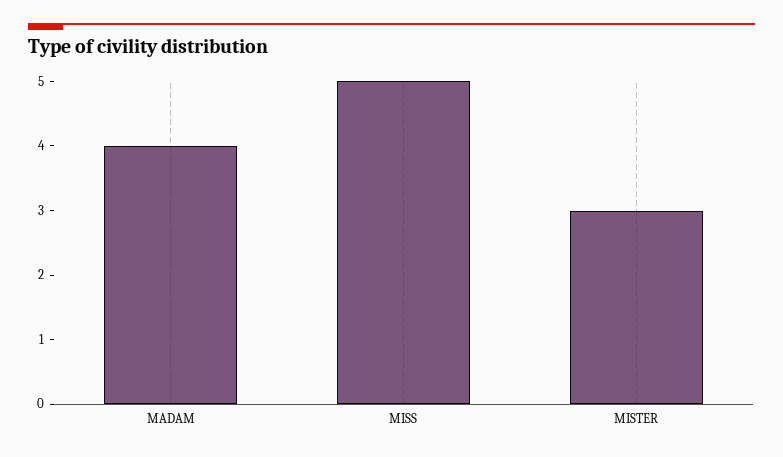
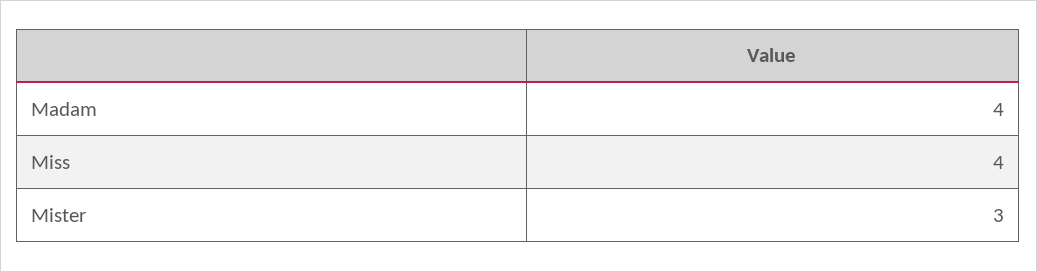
  {
    "MADAM": 4,
-   "MISS": 5,
+   "MISS": 4,
    "MISTER": 3
  }

